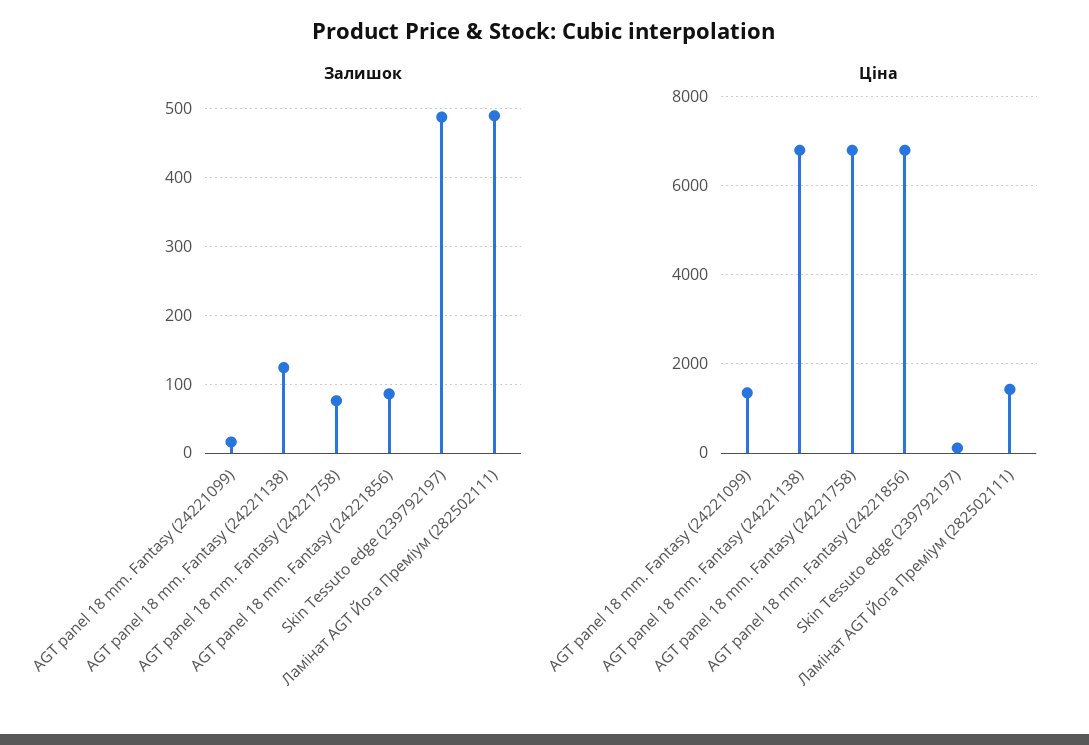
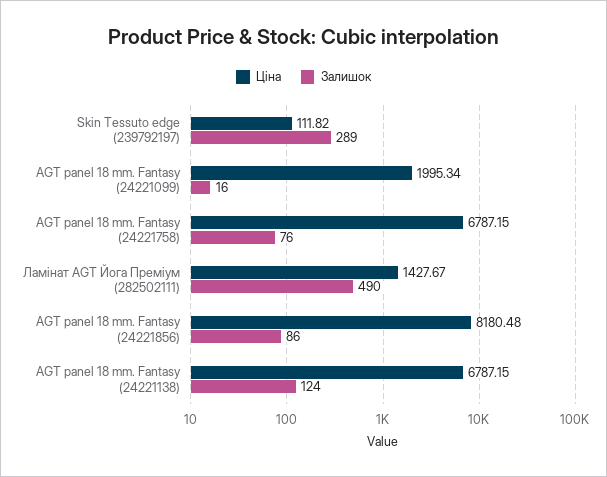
  {
    "Залишок": {
      "AGT panel 18 mm. Fantasy (24221099)": 16,
      "AGT panel 18 mm. Fantasy (24221138)": 124,
      "AGT panel 18 mm. Fantasy (24221758)": 76,
      "AGT panel 18 mm. Fantasy (24221856)": 86,
-     "Skin Tessuto edge (239792197)": 490,
+     "Skin Tessuto edge (239792197)": 289,
      "Ламінат AGT Йога Преміум (282502111)": 490
    },
    "Ціна": {
-     "AGT panel 18 mm. Fantasy (24221099)": 1400,
+     "AGT panel 18 mm. Fantasy (24221099)": 1995.34,
      "AGT panel 18 mm. Fantasy (24221138)": 6787.15,
      "AGT panel 18 mm. Fantasy (24221758)": 6787.15,
-     "AGT panel 18 mm. Fantasy (24221856)": 6800,
+     "AGT panel 18 mm. Fantasy (24221856)": 8180.48,
      "Skin Tessuto edge (239792197)": 111.82,
      "Ламінат AGT Йога Преміум (282502111)": 1427.67
    }
  }

